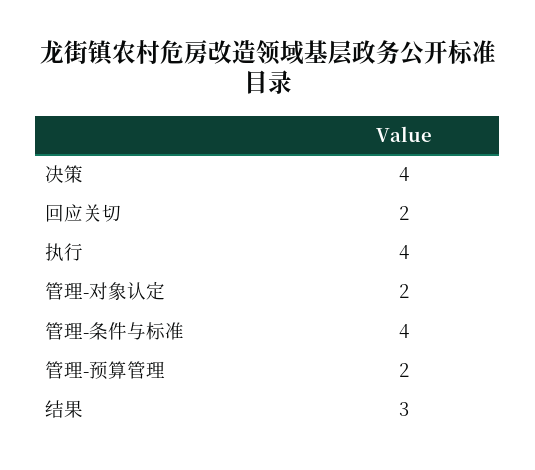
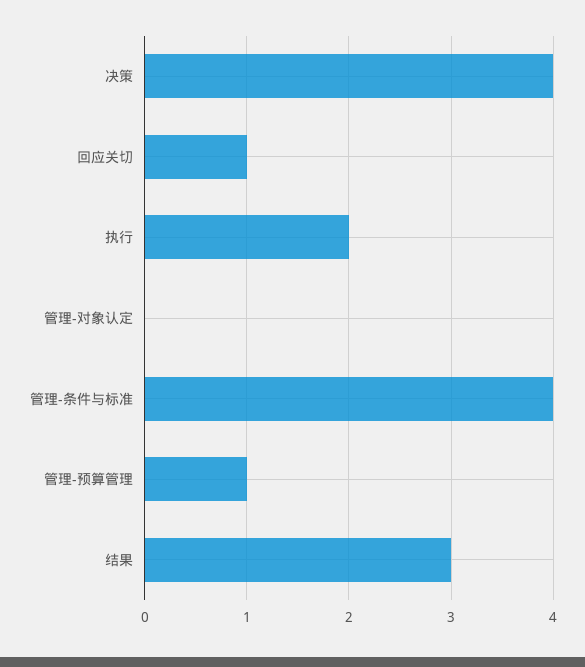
  {
    "决策": 4,
-   "回应关切": 2,
+   "回应关切": 1,
-   "执行": 4,
+   "执行": 2,
-   "管理-对象认定": 2,
+   "管理-对象认定": 0,
    "管理-条件与标准": 4,
-   "管理-预算管理": 2,
+   "管理-预算管理": 1,
    "结果": 3
  }

